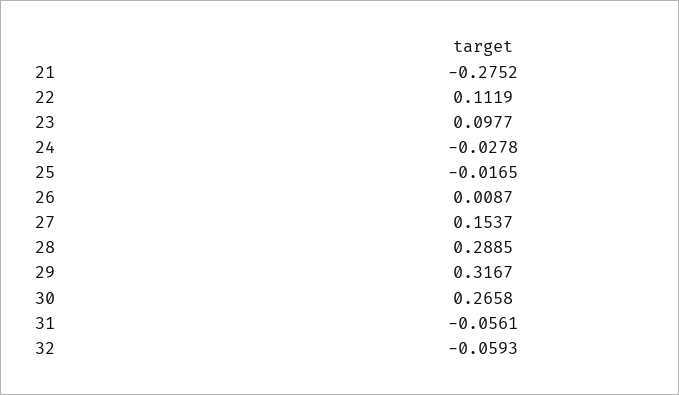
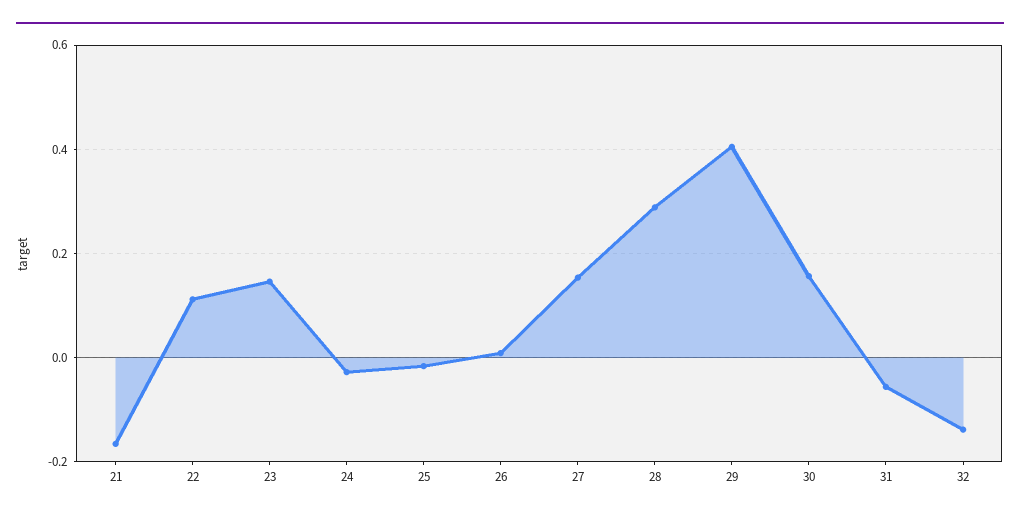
  {
-   "21": -0.2752,
+   "21": -0.16,
    "22": 0.1119,
-   "23": 0.0977,
+   "23": 0.14,
    "24": -0.0278,
    "25": -0.0165,
    "26": 0.0087,
    "27": 0.1537,
    "28": 0.2885,
-   "29": 0.3167,
+   "29": 0.4,
-   "30": 0.2658,
+   "30": 0.16,
    "31": -0.0561,
-   "32": -0.0593
+   "32": -0.14
  }

